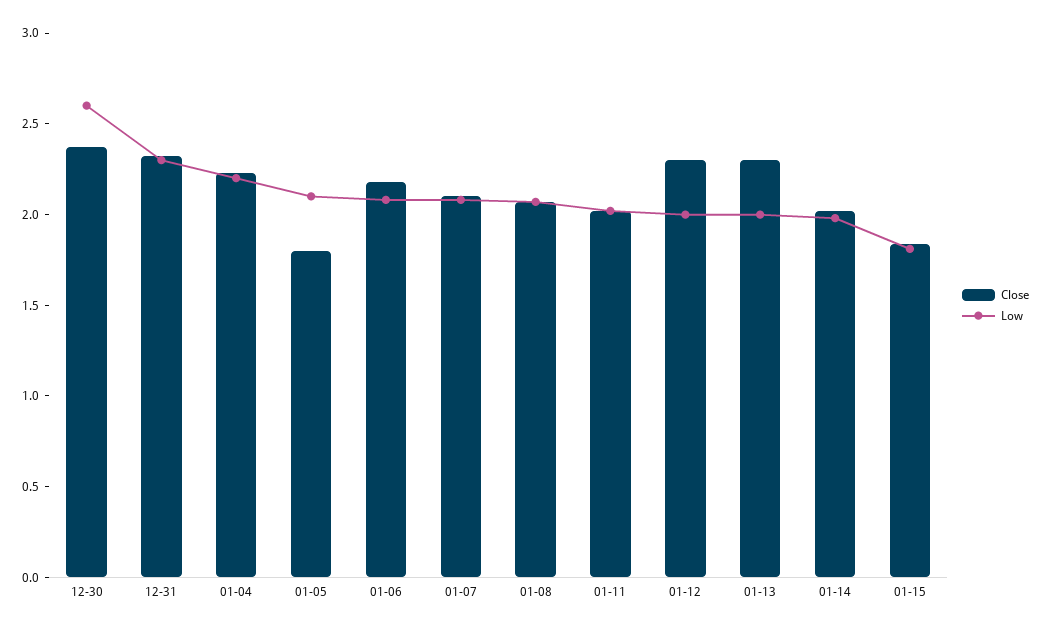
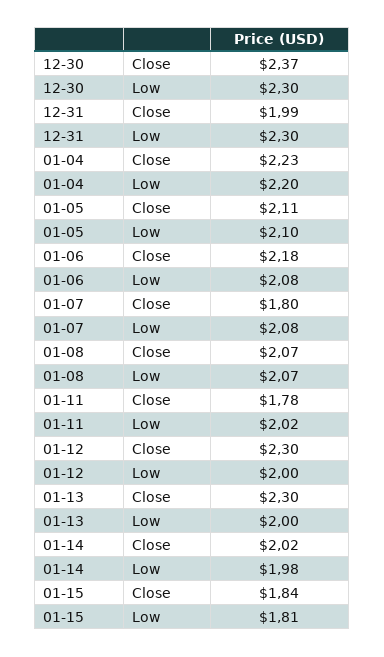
  {
    "Close": {
      "12-30": 2.37,
-     "12-31": 2.3,
+     "12-31": 1.99,
      "01-04": 2.23,
-     "01-05": 1.8,
+     "01-05": 2.11,
      "01-06": 2.18,
-     "01-07": 2.1,
+     "01-07": 1.8,
      "01-08": 2.07,
-     "01-11": 2,
+     "01-11": 1.78,
      "01-12": 2.3,
      "01-13": 2.3,
      "01-14": 2.02,
      "01-15": 1.84
    },
    "Low": {
-     "12-30": 2.6,
+     "12-30": 2.3,
      "12-31": 2.3,
      "01-04": 2.2,
      "01-05": 2.1,
      "01-06": 2.08,
      "01-07": 2.08,
      "01-08": 2.07,
      "01-11": 2.02,
      "01-12": 2,
      "01-13": 2,
      "01-14": 1.98,
      "01-15": 1.81
    }
  }

